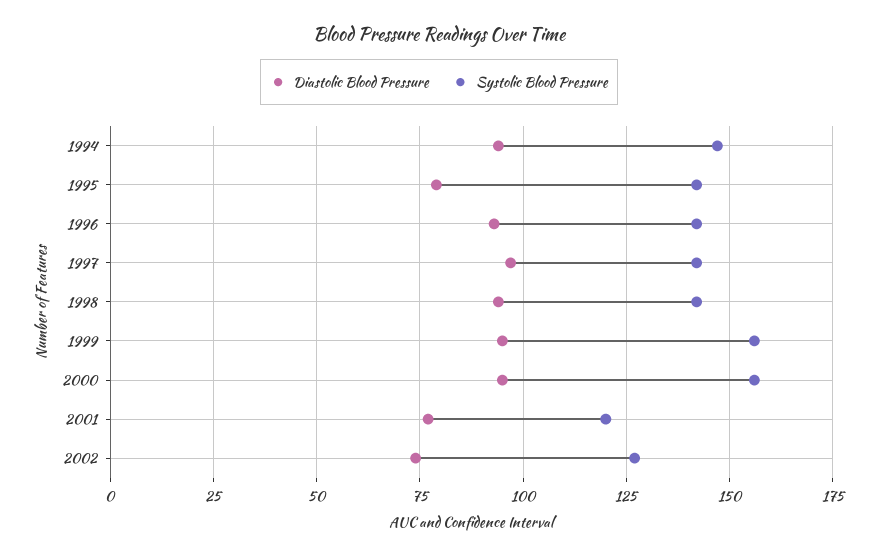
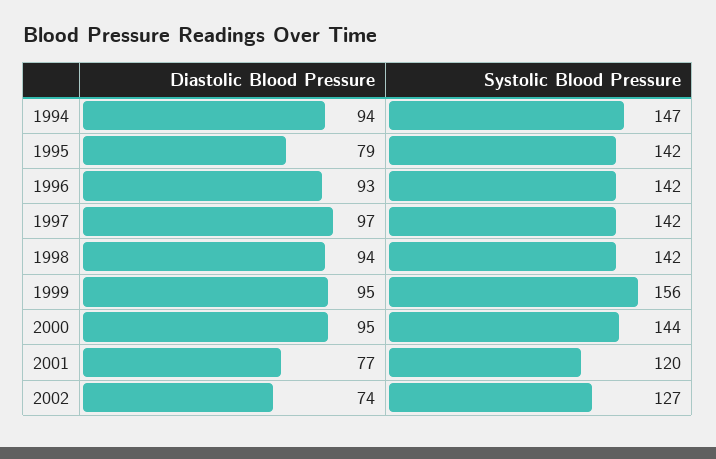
  {
    "Diastolic Blood Pressure": {
      "1994": 94,
      "1995": 79,
      "1996": 93,
      "1997": 97,
      "1998": 94,
      "1999": 95,
      "2000": 95,
      "2001": 77,
      "2002": 74
    },
    "Systolic Blood Pressure": {
      "1994": 147,
      "1995": 142,
      "1996": 142,
      "1997": 142,
      "1998": 142,
      "1999": 156,
-     "2000": 155,
+     "2000": 144,
      "2001": 120,
      "2002": 127
    }
  }

